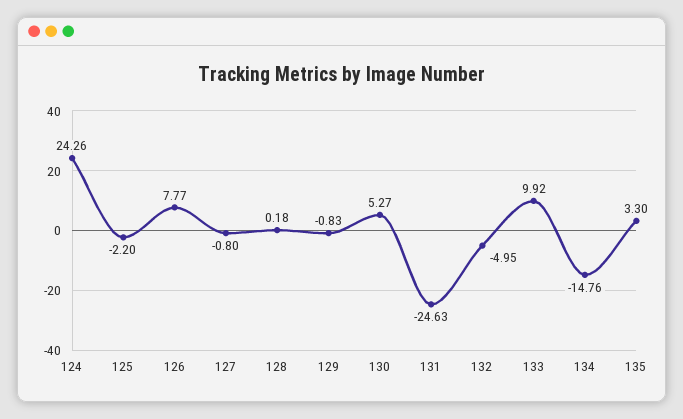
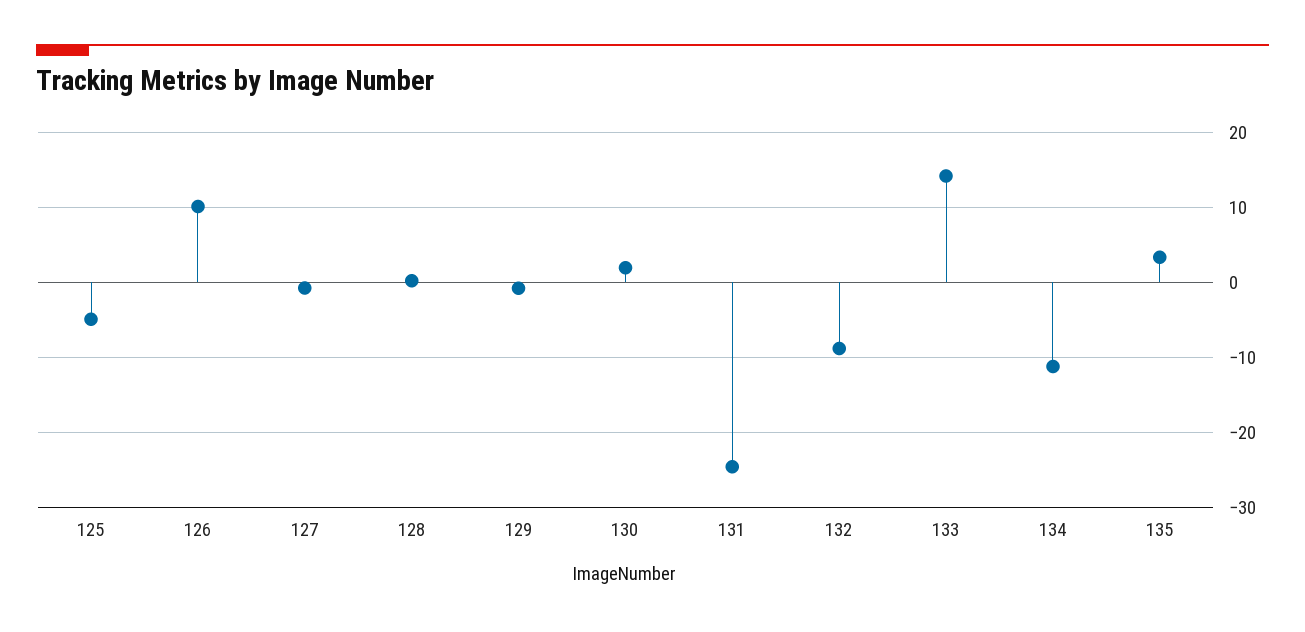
  {
-   "124": 24.26,
-   "125": -2.2,
+   "125": -5,
-   "126": 7.77,
+   "126": 10,
    "127": -0.8,
    "128": 0.18,
    "129": -0.83,
-   "130": 5.27,
+   "130": 2,
    "131": -24.63,
-   "132": -4.95,
+   "132": -9,
-   "133": 9.92,
+   "133": 14,
-   "134": -14.76,
+   "134": -11,
    "135": 3.3
  }

